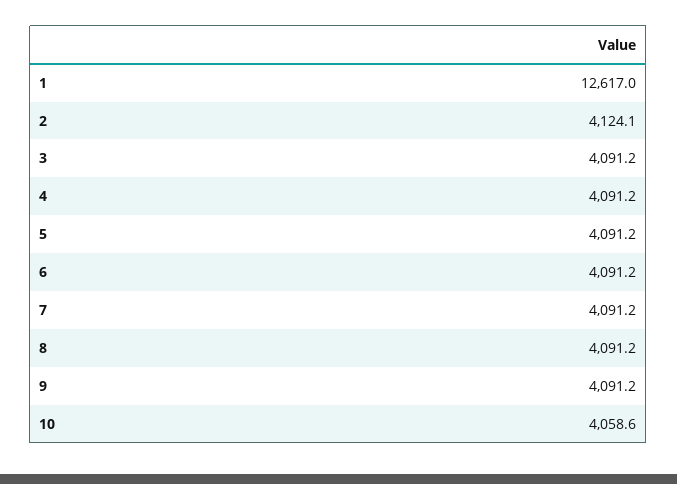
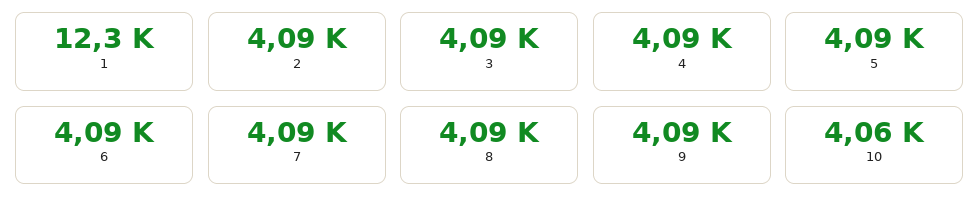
  {
-   "1": 12617,
+   "1": 12300,
-   "2": 4124.1,
+   "2": 4090,
    "3": 4091.2,
    "4": 4091.2,
    "5": 4091.2,
    "6": 4091.2,
    "7": 4091.2,
    "8": 4091.2,
    "9": 4091.2,
    "10": 4058.6
  }

